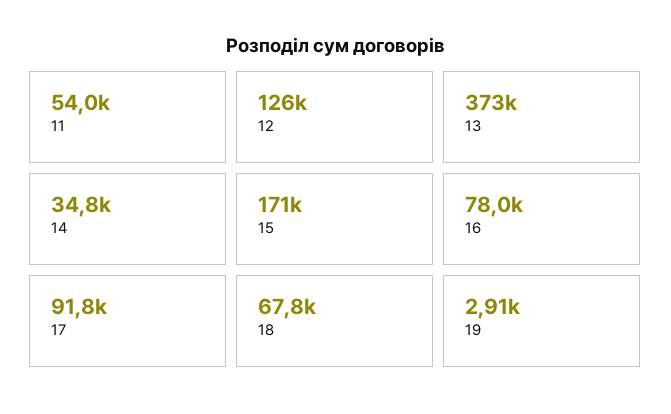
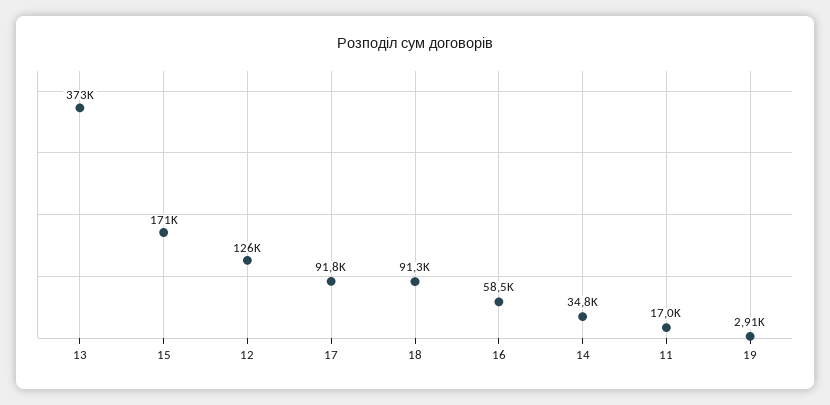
  {
-   "11": 54000,
+   "11": 17000,
    "12": 126000,
    "13": 373000,
    "14": 34800,
    "15": 171000,
-   "16": 78000,
+   "16": 58500,
    "17": 91800,
-   "18": 67800,
+   "18": 91300,
    "19": 2910
  }

